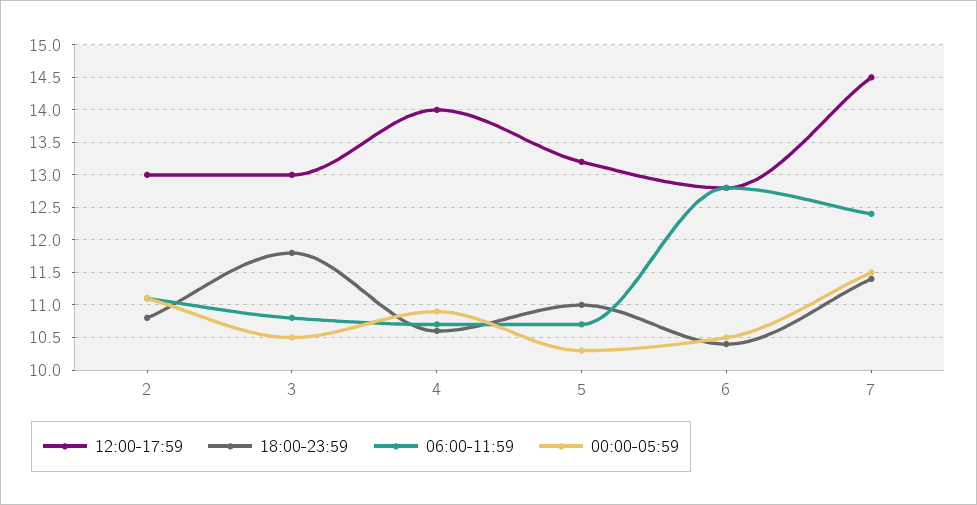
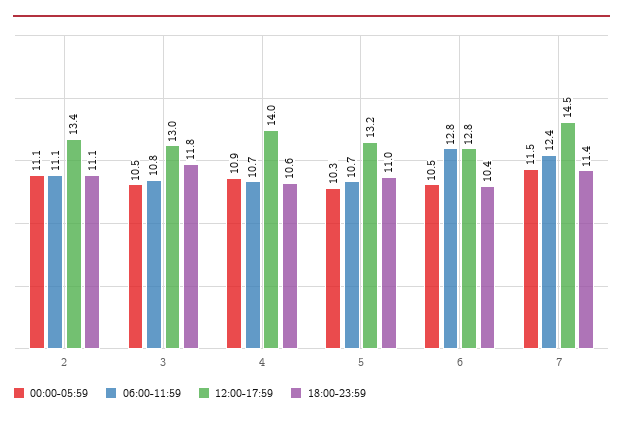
  {
    "12:00-17:59": {
-     "2": 13,
+     "2": 13.4,
      "3": 13,
      "4": 14,
      "5": 13.2,
      "6": 12.8,
      "7": 14.5
    },
    "18:00-23:59": {
-     "2": 10.8,
+     "2": 11.1,
      "3": 11.8,
      "4": 10.6,
      "5": 11,
      "6": 10.4,
      "7": 11.4
    },
    "06:00-11:59": {
      "2": 11.1,
      "3": 10.8,
      "4": 10.7,
      "5": 10.7,
      "6": 12.8,
      "7": 12.4
    },
    "00:00-05:59": {
      "2": 11.1,
      "3": 10.5,
      "4": 10.9,
      "5": 10.3,
      "6": 10.5,
      "7": 11.5
    }
  }

